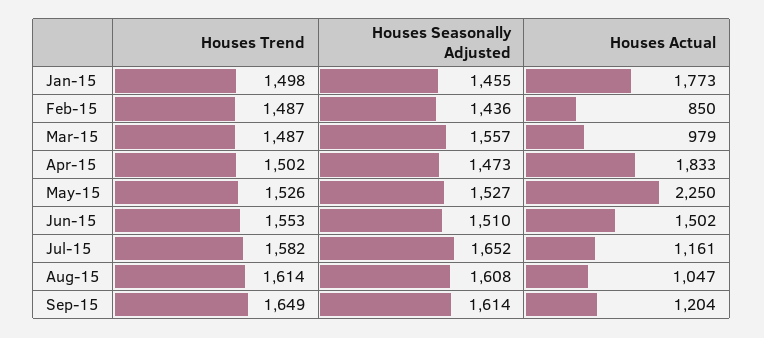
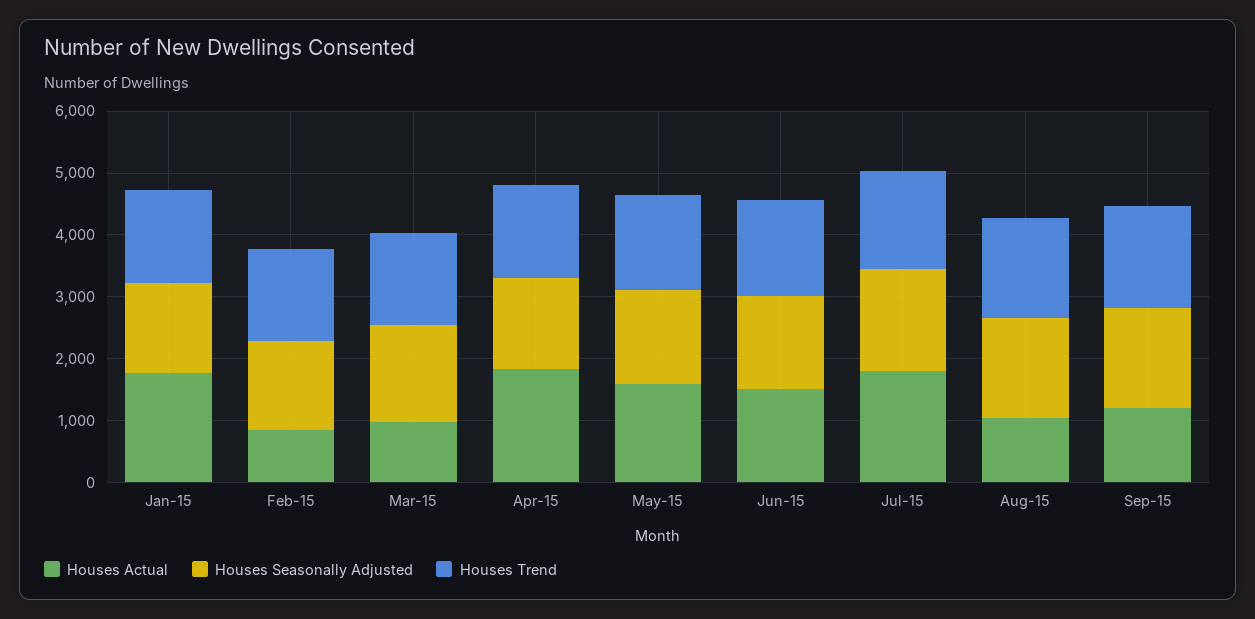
  {
    "Houses Trend": {
      "Jan-15": 1498,
      "Feb-15": 1487,
      "Mar-15": 1487,
      "Apr-15": 1502,
      "May-15": 1526,
      "Jun-15": 1553,
      "Jul-15": 1582,
      "Aug-15": 1614,
      "Sep-15": 1649
    },
    "Houses Seasonally Adjusted": {
      "Jan-15": 1455,
      "Feb-15": 1436,
      "Mar-15": 1557,
      "Apr-15": 1473,
      "May-15": 1527,
      "Jun-15": 1510,
      "Jul-15": 1652,
      "Aug-15": 1608,
      "Sep-15": 1614
    },
    "Houses Actual": {
      "Jan-15": 1773,
      "Feb-15": 850,
      "Mar-15": 979,
      "Apr-15": 1833,
-     "May-15": 2250,
+     "May-15": 1600,
      "Jun-15": 1502,
-     "Jul-15": 1161,
+     "Jul-15": 1800,
      "Aug-15": 1047,
      "Sep-15": 1204
    }
  }

